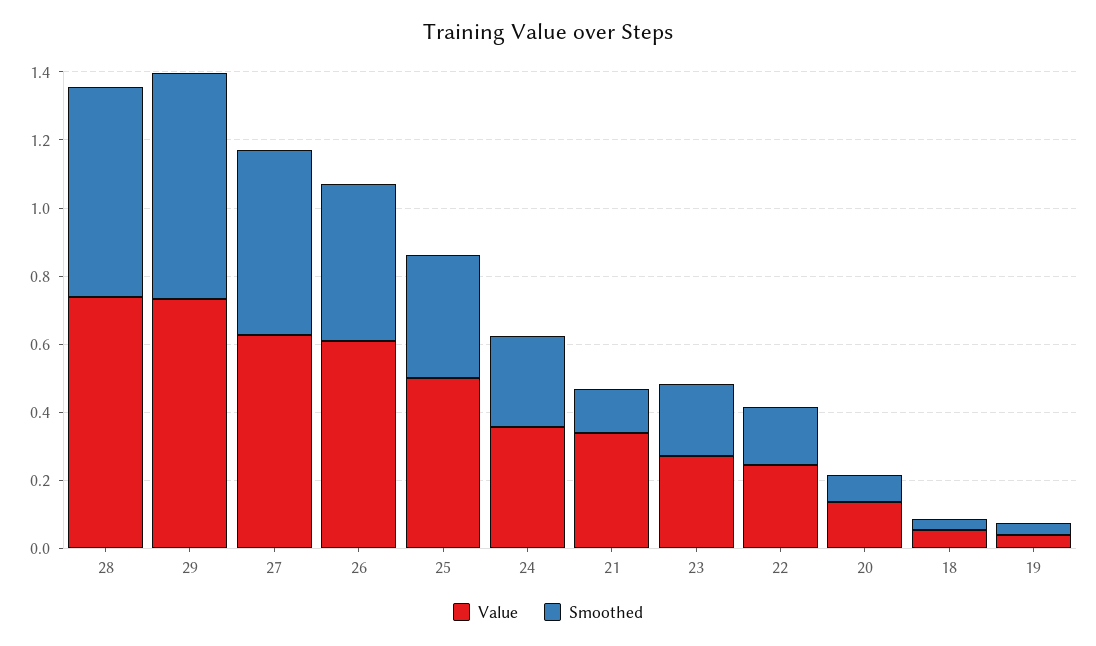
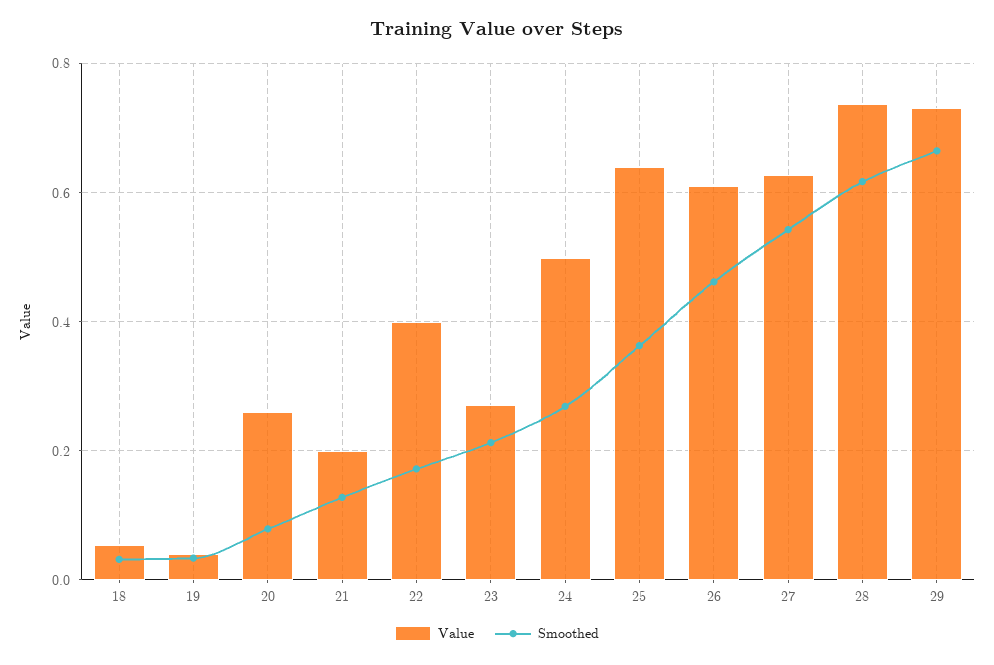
  {
    "Value": {
      "28": 0.74,
      "29": 0.74,
      "27": 0.62,
      "26": 0.6,
-     "25": 0.5,
+     "25": 0.64,
-     "24": 0.35,
+     "24": 0.5,
-     "21": 0.35,
+     "21": 0.2,
      "23": 0.28,
-     "22": 0.25,
+     "22": 0.4,
-     "20": 0.15,
+     "20": 0.26,
      "18": 0.06,
      "19": 0.04
    },
    "Smoothed": {
      "28": 0.62,
      "29": 0.66,
      "27": 0.54,
      "26": 0.46,
      "25": 0.36,
      "24": 0.26,
      "21": 0.12,
      "23": 0.22,
      "22": 0.18,
      "20": 0.08,
      "18": 0.04,
      "19": 0.04
    }
  }

